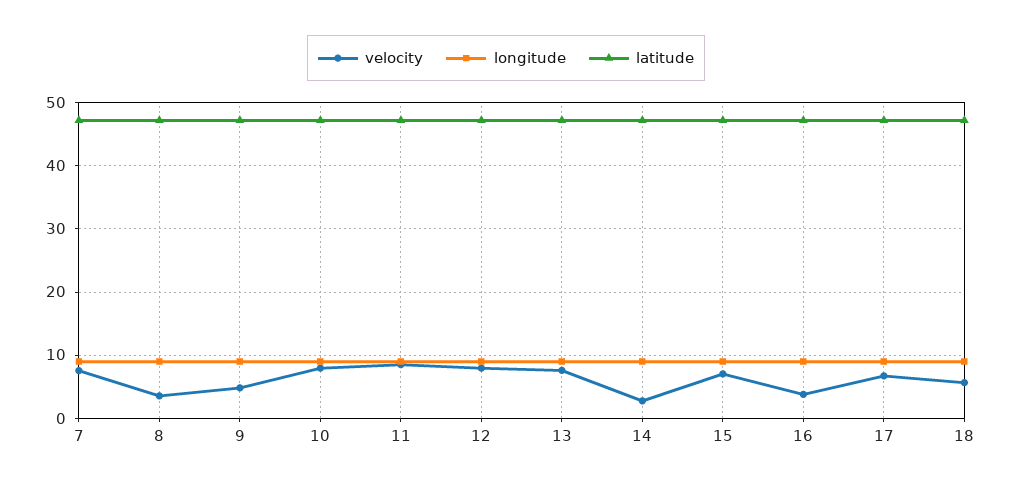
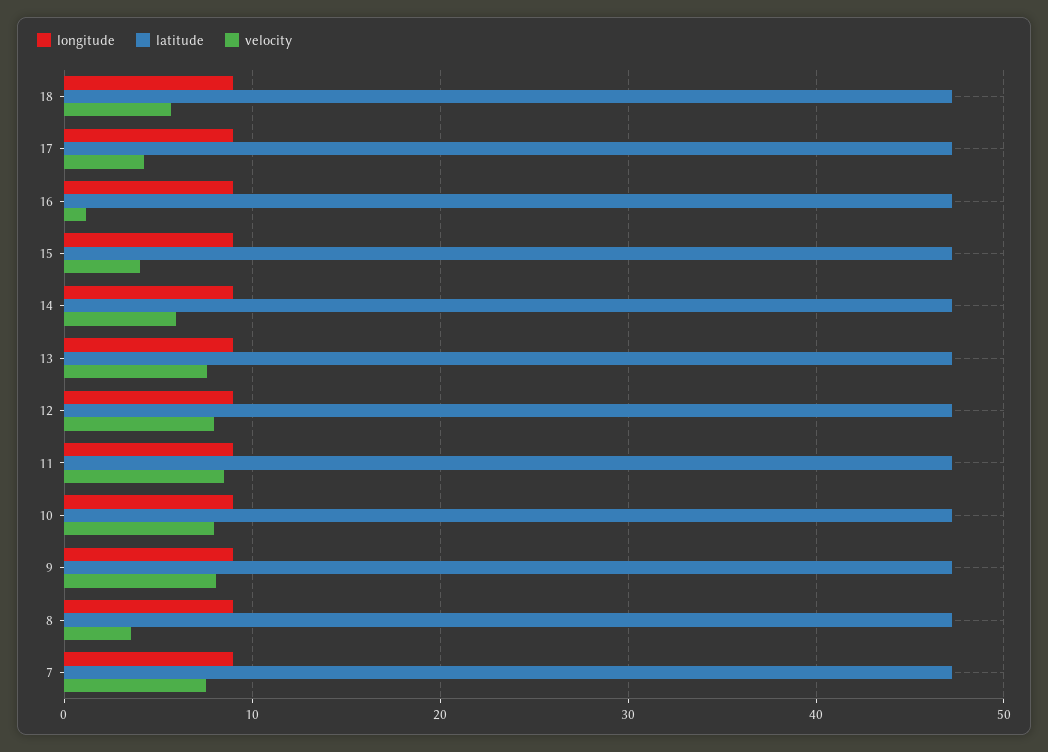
  {
    "velocity": {
      "7": 8,
      "8": 4,
-     "9": 5,
+     "9": 8,
      "10": 8,
      "11": 8,
      "12": 8,
      "13": 8,
-     "14": 3,
+     "14": 6,
-     "15": 7,
+     "15": 4,
-     "16": 4,
+     "16": 1,
-     "17": 7,
+     "17": 4,
      "18": 6
    },
    "longitude": {
      "7": 9,
      "8": 9,
      "9": 9,
      "10": 9,
      "11": 9,
      "12": 9,
      "13": 9,
      "14": 9,
      "15": 9,
      "16": 9,
      "17": 9,
      "18": 9
    },
    "latitude": {
      "7": 47,
      "8": 47,
      "9": 47,
      "10": 47,
      "11": 47,
      "12": 47,
      "13": 47,
      "14": 47,
      "15": 47,
      "16": 47,
      "17": 47,
      "18": 47
    }
  }

